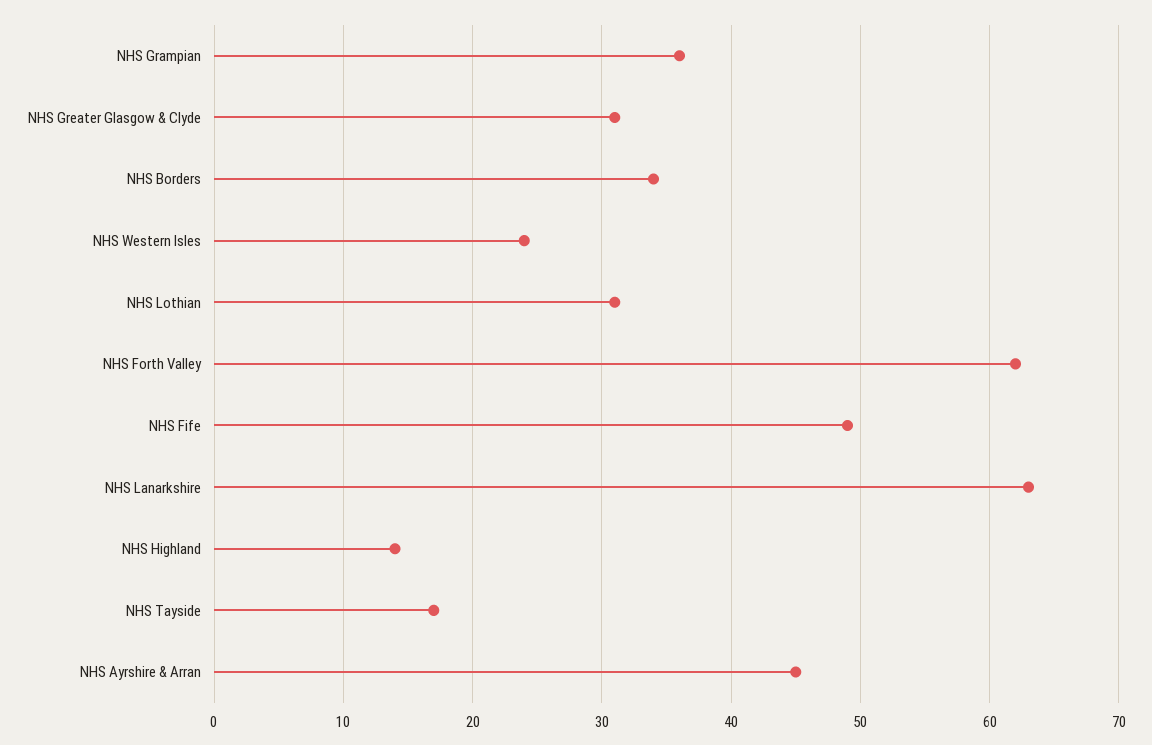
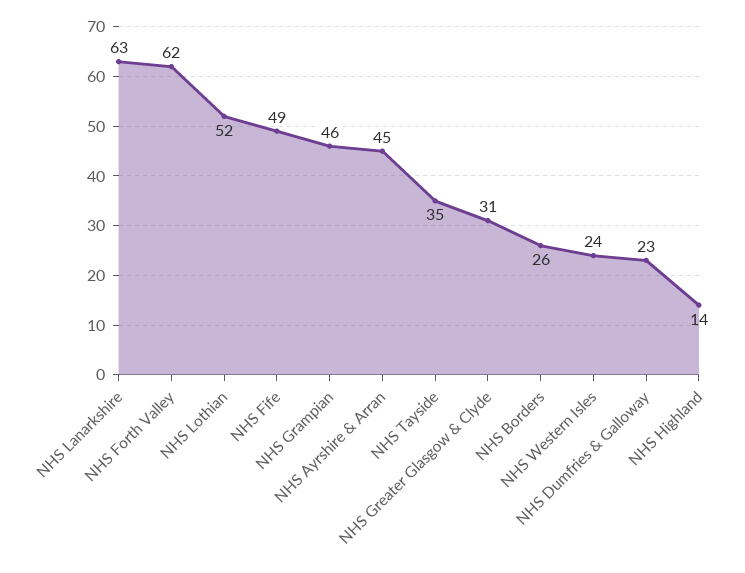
  {
-   "NHS Grampian": 36,
+   "NHS Grampian": 46,
    "NHS Greater Glasgow & Clyde": 31,
-   "NHS Borders": 34,
+   "NHS Borders": 26,
    "NHS Western Isles": 24,
-   "NHS Lothian": 31,
+   "NHS Lothian": 52,
    "NHS Forth Valley": 62,
    "NHS Fife": 49,
    "NHS Lanarkshire": 63,
    "NHS Highland": 14,
-   "NHS Tayside": 17,
+   "NHS Tayside": 35,
-   "NHS Ayrshire & Arran": 45
+   "NHS Ayrshire & Arran": 45,
+   "NHS Dumfries & Galloway": 23
  }

